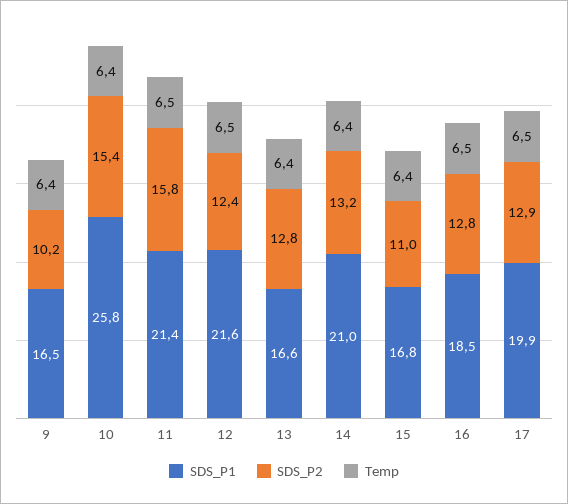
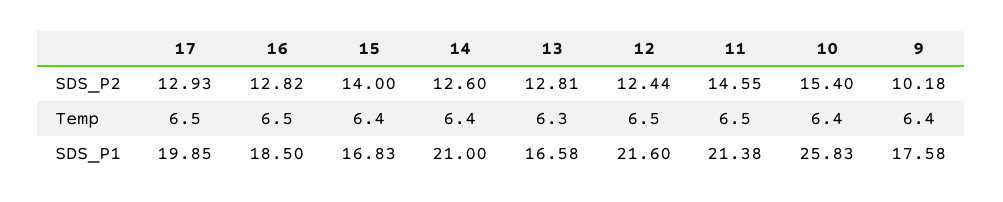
  {
    "SDS_P1": {
-     "9": 16.5,
+     "9": 17.58,
      "10": 25.83,
      "11": 21.38,
      "12": 21.6,
      "13": 16.58,
      "14": 21,
      "15": 16.83,
      "16": 18.5,
      "17": 19.85
    },
    "SDS_P2": {
      "9": 10.18,
      "10": 15.4,
-     "11": 15.8,
+     "11": 14.55,
      "12": 12.44,
      "13": 12.81,
-     "14": 13.2,
+     "14": 12.6,
-     "15": 11,
+     "15": 14,
      "16": 12.82,
      "17": 12.93
    },
    "Temp": {
      "9": 6.4,
      "10": 6.4,
      "11": 6.5,
      "12": 6.5,
-     "13": 6.4,
+     "13": 6.3,
      "14": 6.4,
      "15": 6.4,
      "16": 6.5,
      "17": 6.5
    }
  }

